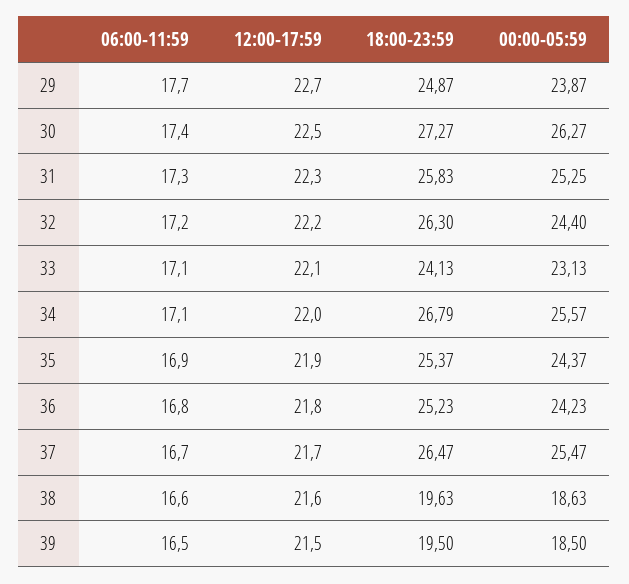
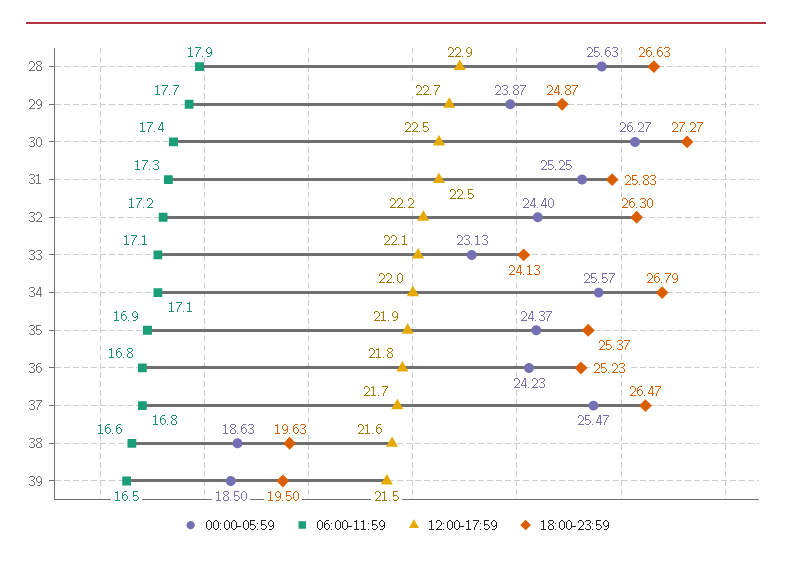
  {
    "06:00-11:59": {
      "29": 17.7,
      "30": 17.4,
      "31": 17.3,
      "32": 17.2,
      "33": 17.1,
      "34": 17.1,
      "35": 16.9,
      "36": 16.8,
-     "37": 16.7,
+     "37": 16.8,
      "38": 16.6,
-     "39": 16.5
+     "39": 16.5,
+     "28": 17.9
    },
    "12:00-17:59": {
      "29": 22.7,
      "30": 22.5,
-     "31": 22.3,
+     "31": 22.5,
      "32": 22.2,
      "33": 22.1,
      "34": 22,
      "35": 21.9,
      "36": 21.8,
      "37": 21.7,
      "38": 21.6,
-     "39": 21.5
+     "39": 21.5,
+     "28": 22.9
    },
    "18:00-23:59": {
      "29": 24.87,
      "30": 27.27,
      "31": 25.83,
      "32": 26.3,
      "33": 24.13,
      "34": 26.79,
      "35": 25.37,
      "36": 25.23,
      "37": 26.47,
      "38": 19.63,
-     "39": 19.5
+     "39": 19.5,
+     "28": 26.63
    },
    "00:00-05:59": {
      "29": 23.87,
      "30": 26.27,
      "31": 25.25,
      "32": 24.4,
      "33": 23.13,
      "34": 25.57,
      "35": 24.37,
      "36": 24.23,
      "37": 25.47,
      "38": 18.63,
-     "39": 18.5
+     "39": 18.5,
+     "28": 25.63
    }
  }

